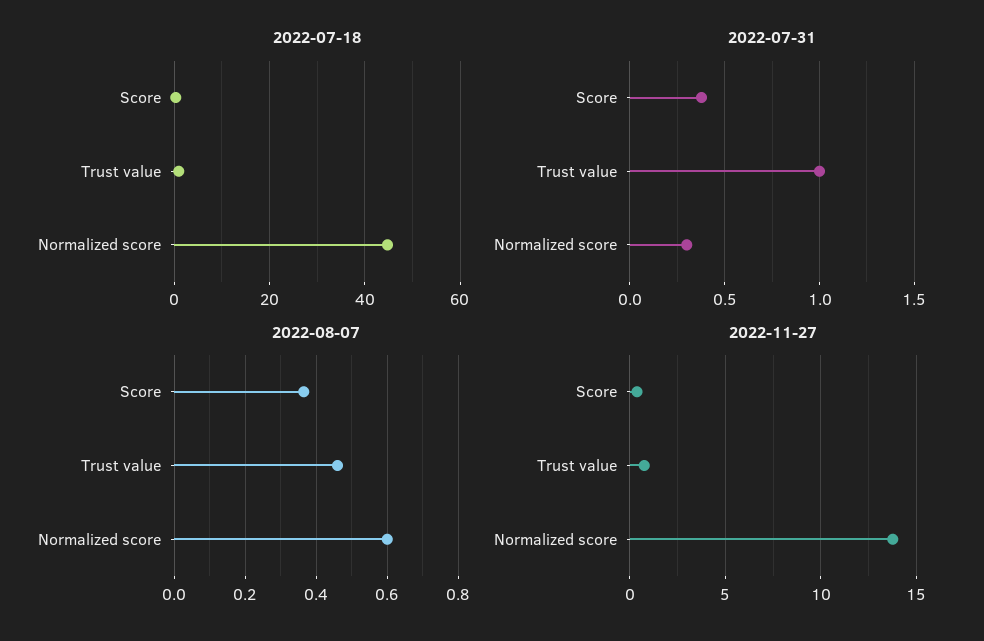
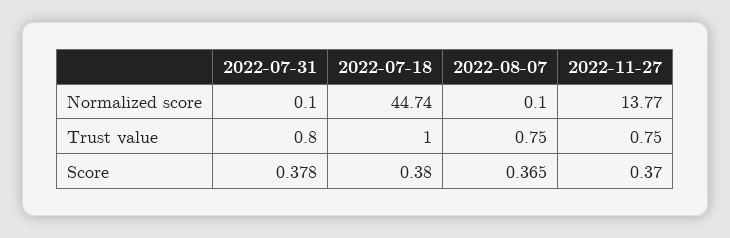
  {
    "2022-07-18": {
      "Score": 0.38,
      "Trust value": 1,
      "Normalized score": 44.74
    },
    "2022-07-31": {
      "Score": 0.378,
-     "Trust value": 1,
+     "Trust value": 0.8,
-     "Normalized score": 0.3
+     "Normalized score": 0.1
    },
    "2022-08-07": {
      "Score": 0.365,
-     "Trust value": 0.46,
+     "Trust value": 0.75,
-     "Normalized score": 0.6
+     "Normalized score": 0.1
    },
    "2022-11-27": {
      "Score": 0.37,
      "Trust value": 0.75,
      "Normalized score": 13.77
    }
  }

